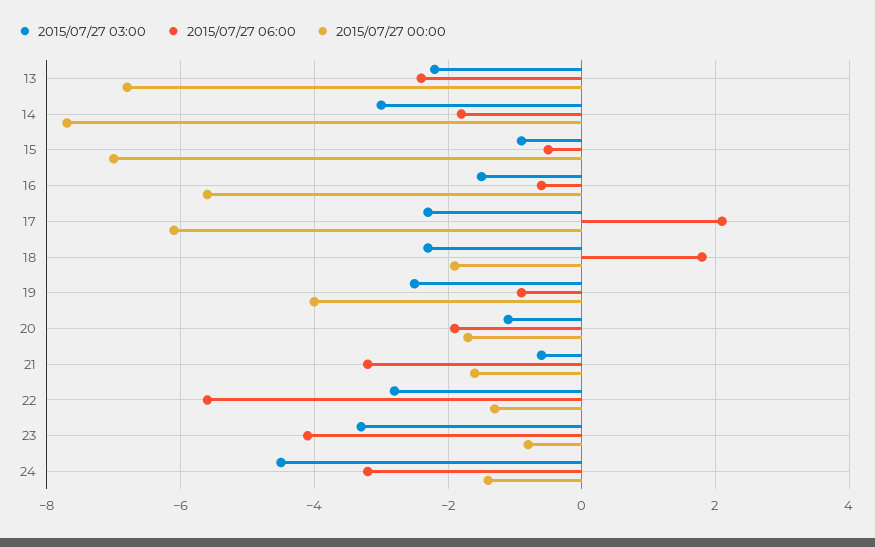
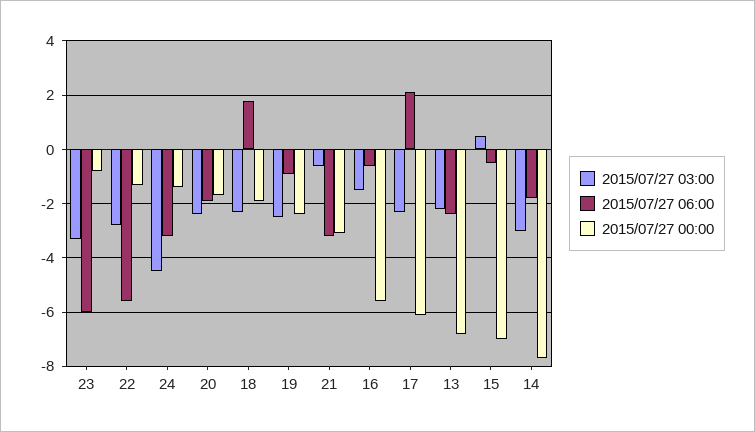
  {
    "2015/07/27 03:00": {
      "13": -2,
      "14": -3,
-     "15": -1,
+     "15": 0.5,
      "16": -1.5,
      "17": -2.5,
      "18": -2.5,
      "19": -2.5,
-     "20": -1,
+     "20": -2.5,
      "21": -0.5,
      "22": -3,
      "23": -3.5,
      "24": -4.5
    },
    "2015/07/27 06:00": {
      "13": -2.5,
      "14": -2,
      "15": -0.5,
      "16": -0.5,
      "17": 2,
      "18": 2,
      "19": -1,
      "20": -2,
      "21": -3,
      "22": -5.5,
-     "23": -4,
+     "23": -6,
      "24": -3
    },
    "2015/07/27 00:00": {
      "13": -7,
      "14": -7.5,
      "15": -7,
      "16": -5.5,
      "17": -6,
      "18": -2,
-     "19": -4,
+     "19": -2.5,
      "20": -1.5,
-     "21": -1.5,
+     "21": -3,
      "22": -1.5,
      "23": -1,
      "24": -1.5
    }
  }

